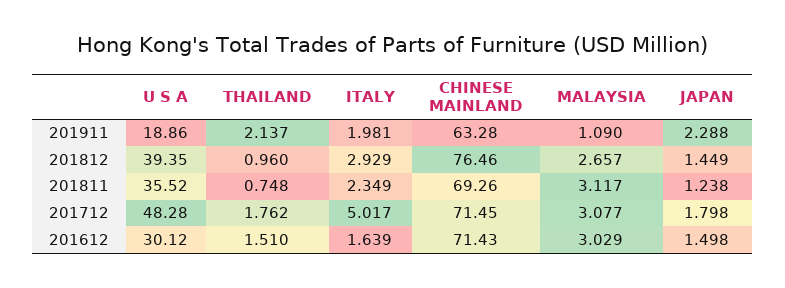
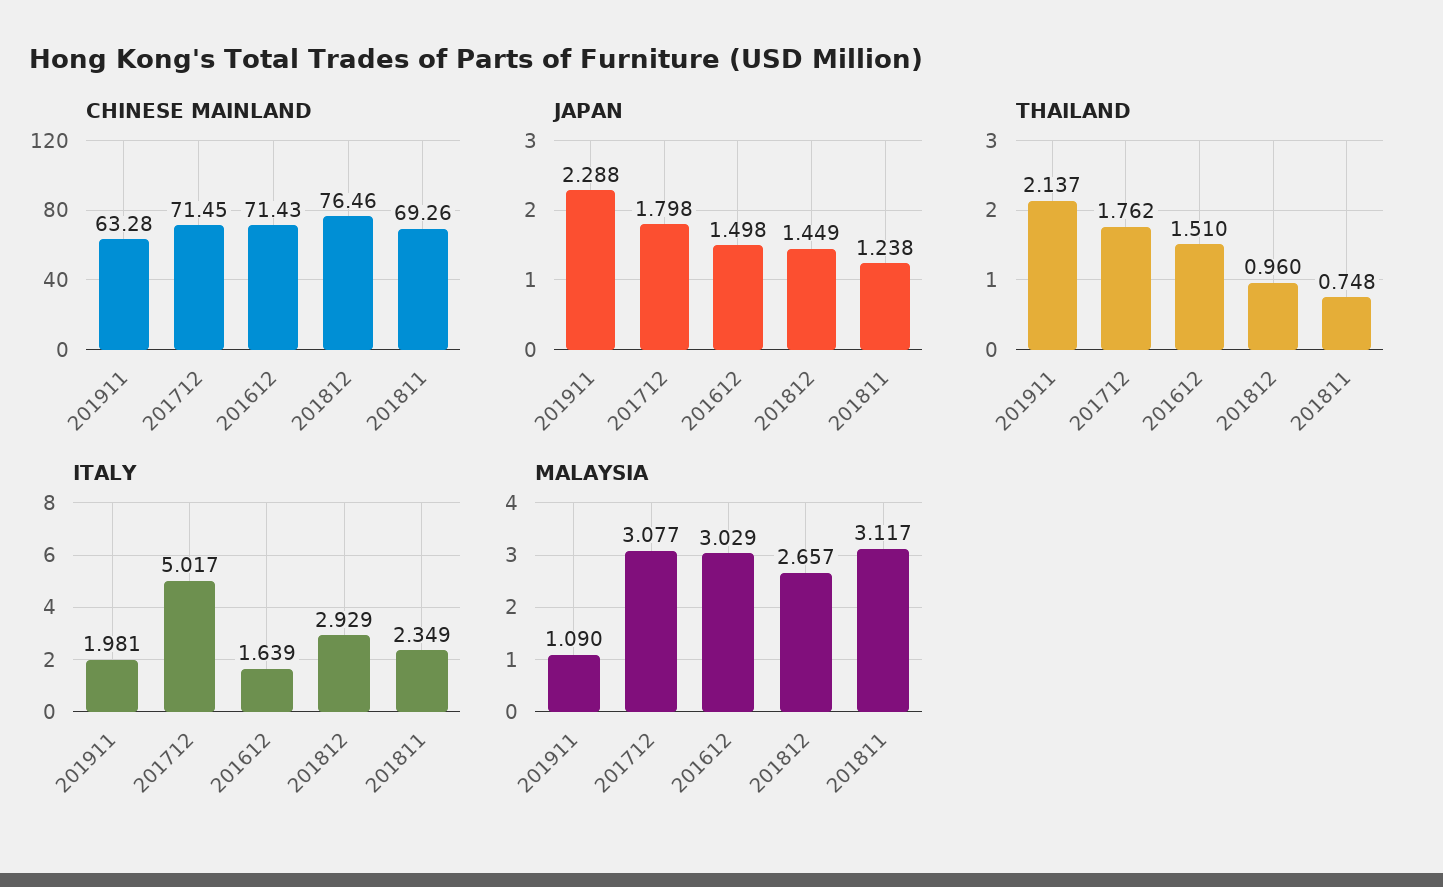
  {
-   "U S A": {
-     "201911": 18.86,
-     "201812": 39.35,
-     "201811": 35.52,
-     "201712": 48.28,
-     "201612": 30.12
-   },
    "THAILAND": {
      "201911": 2.137,
      "201812": 0.96,
      "201811": 0.748,
      "201712": 1.762,
      "201612": 1.51
    },
    "ITALY": {
      "201911": 1.981,
      "201812": 2.929,
      "201811": 2.349,
      "201712": 5.017,
      "201612": 1.639
    },
    "CHINESE MAINLAND": {
      "201911": 63.28,
      "201812": 76.46,
      "201811": 69.26,
      "201712": 71.45,
      "201612": 71.43
    },
    "MALAYSIA": {
      "201911": 1.09,
      "201812": 2.657,
      "201811": 3.117,
      "201712": 3.077,
      "201612": 3.029
    },
    "JAPAN": {
      "201911": 2.288,
      "201812": 1.449,
      "201811": 1.238,
      "201712": 1.798,
      "201612": 1.498
    }
  }

